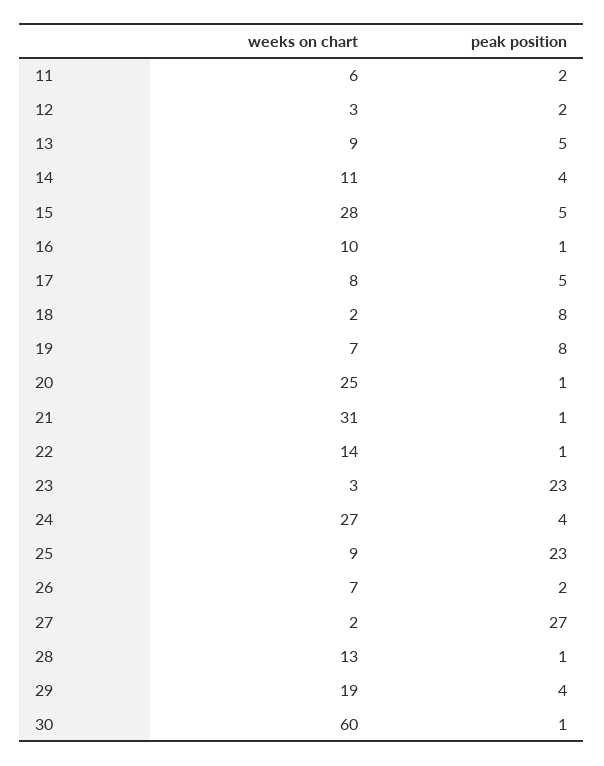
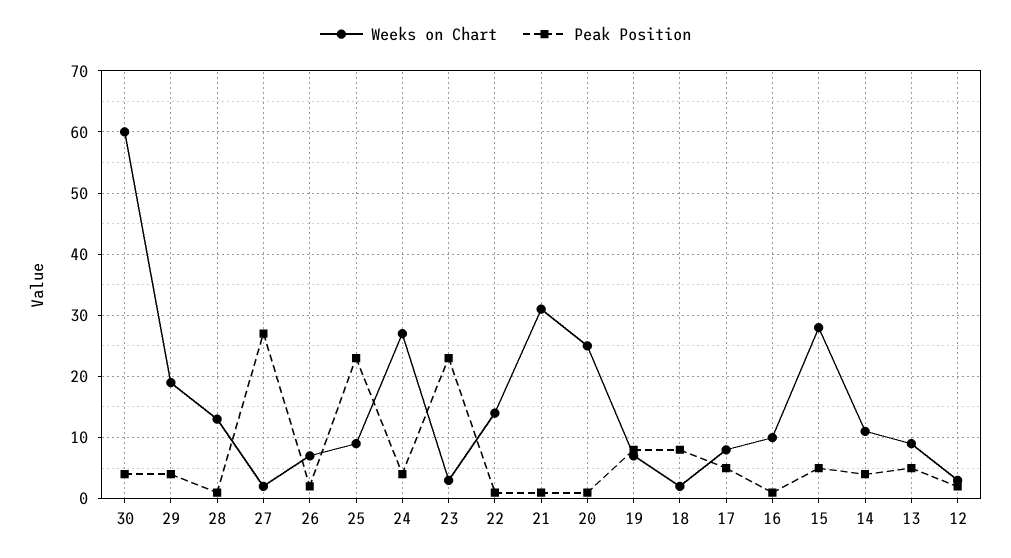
  {
    "weeks on chart": {
-     "11": 6,
      "12": 3,
      "13": 9,
      "14": 11,
      "15": 28,
      "16": 10,
      "17": 8,
      "18": 2,
      "19": 7,
      "20": 25,
      "21": 31,
      "22": 14,
      "23": 3,
      "24": 27,
      "25": 9,
      "26": 7,
      "27": 2,
      "28": 13,
      "29": 19,
      "30": 60
    },
    "peak position": {
-     "11": 2,
      "12": 2,
      "13": 5,
      "14": 4,
      "15": 5,
      "16": 1,
      "17": 5,
      "18": 8,
      "19": 8,
      "20": 1,
      "21": 1,
      "22": 1,
      "23": 23,
      "24": 4,
      "25": 23,
      "26": 2,
      "27": 27,
      "28": 1,
      "29": 4,
-     "30": 1
+     "30": 4
    }
  }

